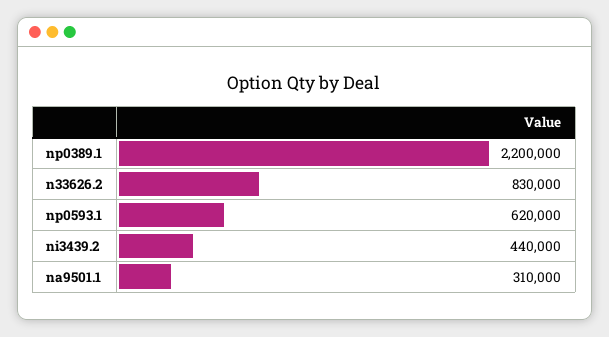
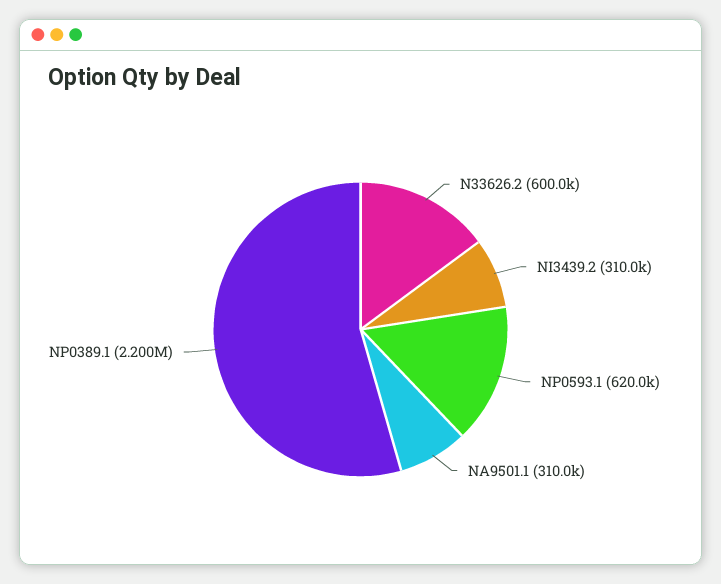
  {
    "np0389.1": 2200000,
-   "n33626.2": 830000,
+   "n33626.2": 600000,
    "np0593.1": 620000,
-   "ni3439.2": 440000,
+   "ni3439.2": 310000,
    "na9501.1": 310000
  }

